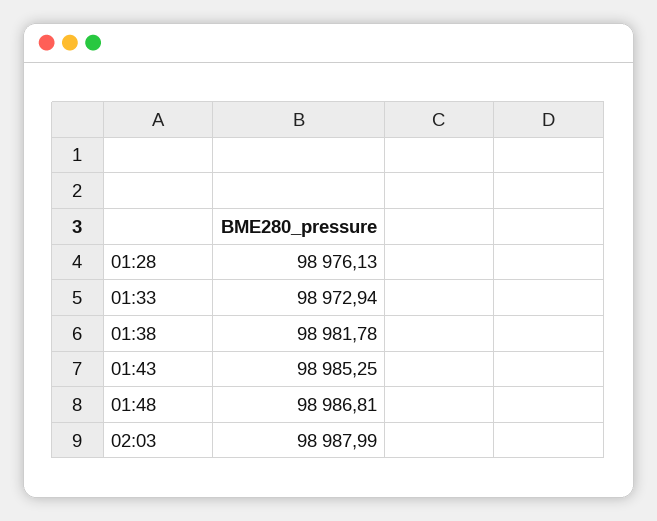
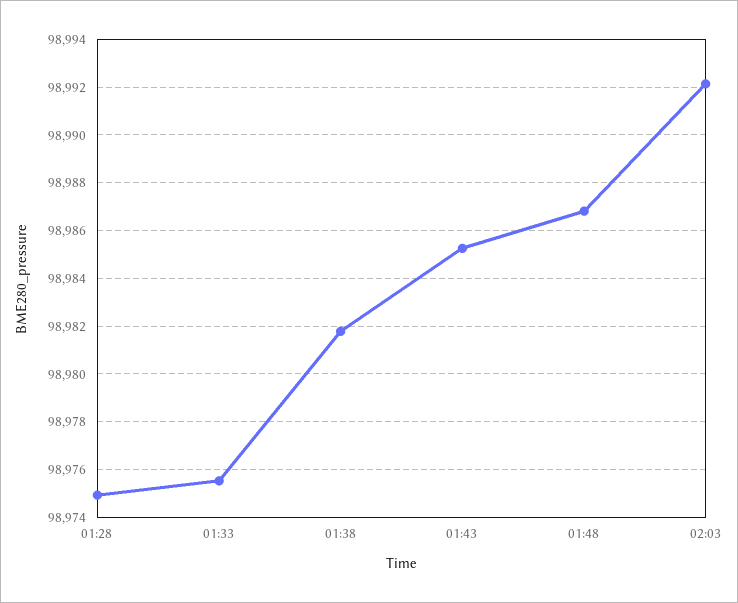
  {
-   "01:28": 98976.13,
+   "01:28": 98975,
-   "01:33": 98972.94,
+   "01:33": 98975.5,
    "01:38": 98981.78,
    "01:43": 98985.25,
    "01:48": 98986.81,
-   "02:03": 98987.99
+   "02:03": 98992
  }

